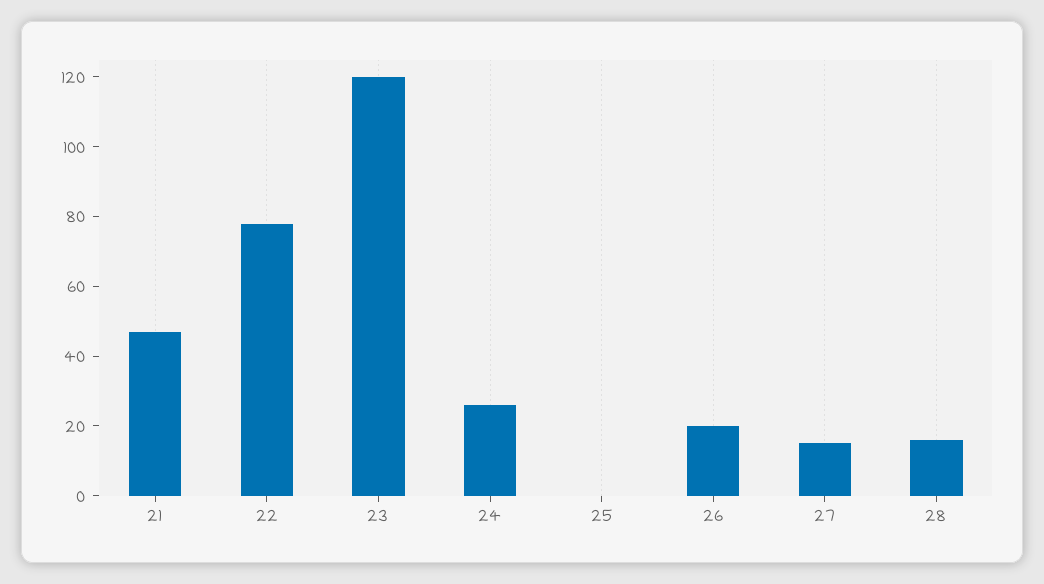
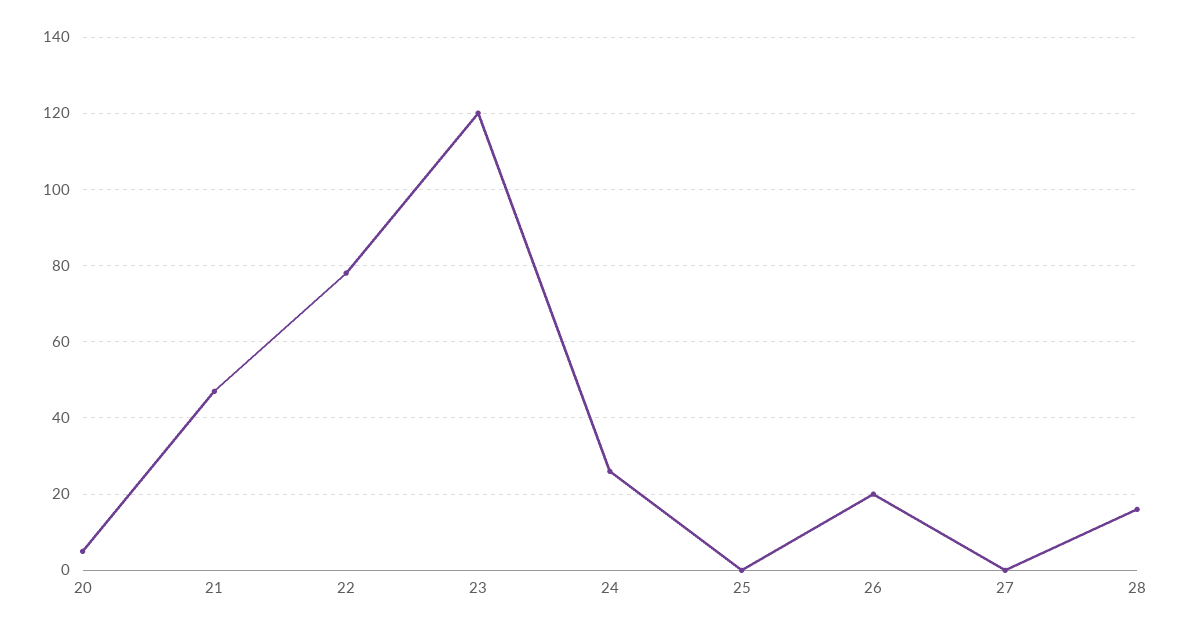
  {
    "21": 45,
    "22": 80,
    "23": 120,
    "24": 25,
    "25": 0,
    "26": 20,
-   "27": 15,
+   "27": 0,
-   "28": 15
+   "28": 15,
+   "20": 5
  }

